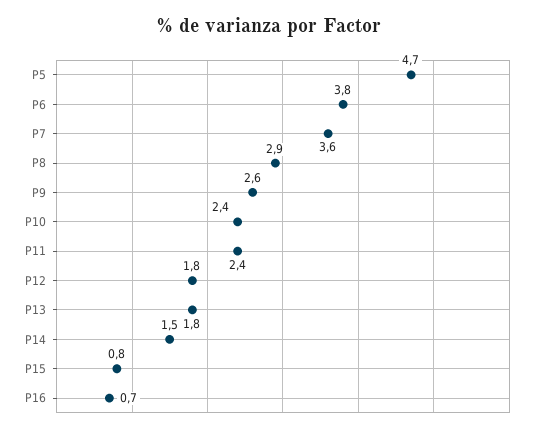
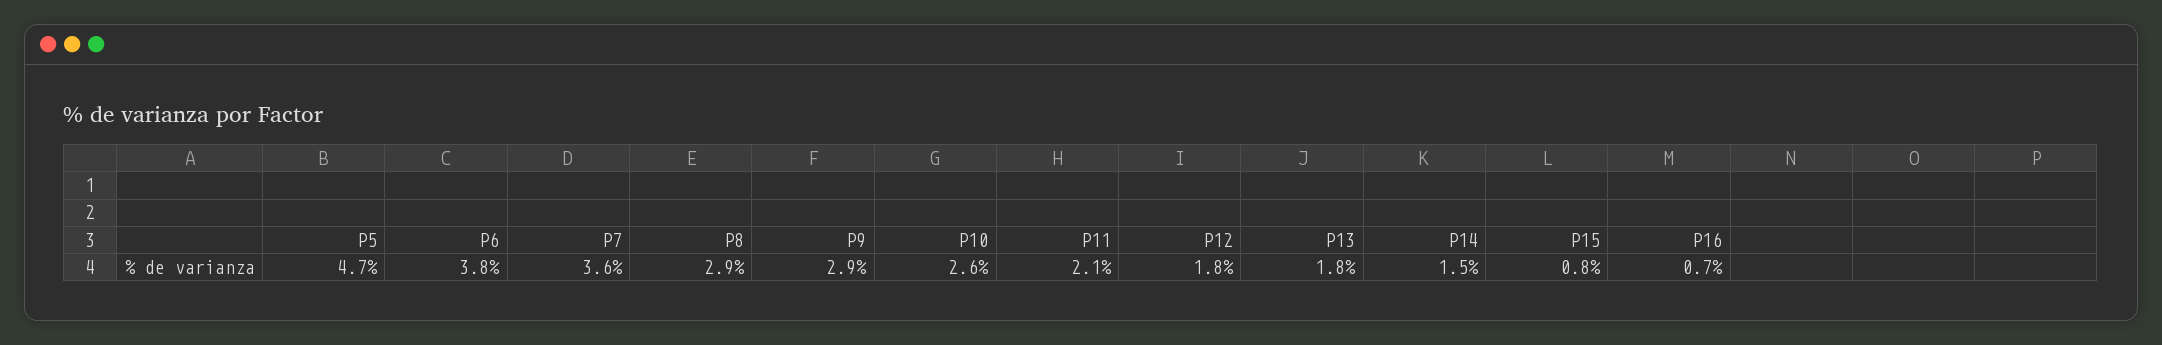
  {
    "P5": 4.7,
    "P6": 3.8,
    "P7": 3.6,
    "P8": 2.9,
-   "P9": 2.6,
+   "P9": 2.9,
-   "P10": 2.4,
+   "P10": 2.6,
-   "P11": 2.4,
+   "P11": 2.1,
    "P12": 1.8,
    "P13": 1.8,
    "P14": 1.5,
    "P15": 0.8,
    "P16": 0.7
  }

